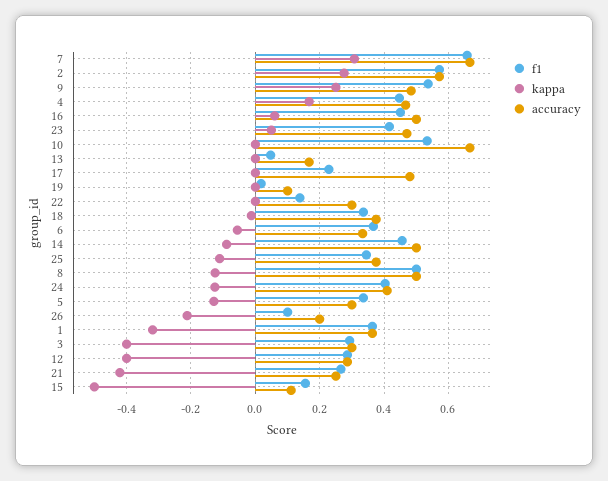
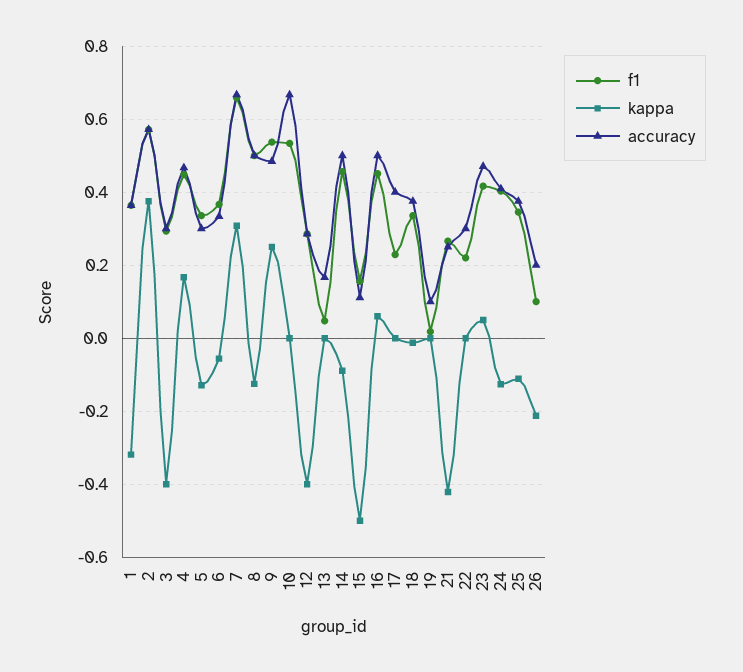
  {
    "f1": {
      "7": 0.66,
      "2": 0.58,
      "9": 0.54,
      "4": 0.44,
      "16": 0.46,
      "23": 0.42,
      "10": 0.54,
      "13": 0.04,
      "17": 0.22,
      "19": 0.02,
-     "22": 0.14,
+     "22": 0.22,
      "18": 0.34,
      "6": 0.36,
      "14": 0.46,
      "25": 0.34,
      "8": 0.5,
      "24": 0.4,
      "5": 0.34,
      "26": 0.1,
      "1": 0.36,
      "3": 0.3,
      "12": 0.28,
      "21": 0.26,
      "15": 0.16
    },
    "kappa": {
      "7": 0.3,
-     "2": 0.28,
+     "2": 0.38,
      "9": 0.26,
      "4": 0.16,
      "16": 0.06,
      "23": 0.04,
      "10": 0,
      "13": 0,
      "17": 0,
      "19": 0,
      "22": 0,
      "18": -0.02,
      "6": -0.06,
      "14": -0.08,
      "25": -0.12,
      "8": -0.12,
      "24": -0.12,
      "5": -0.12,
      "26": -0.22,
      "1": -0.32,
      "3": -0.4,
      "12": -0.4,
      "21": -0.42,
      "15": -0.5
    },
    "accuracy": {
      "7": 0.66,
      "2": 0.58,
      "9": 0.48,
      "4": 0.46,
      "16": 0.5,
      "23": 0.48,
      "10": 0.66,
      "13": 0.16,
-     "17": 0.48,
+     "17": 0.4,
      "19": 0.1,
      "22": 0.3,
      "18": 0.38,
      "6": 0.34,
      "14": 0.5,
      "25": 0.38,
      "8": 0.5,
      "24": 0.4,
      "5": 0.3,
      "26": 0.2,
      "1": 0.36,
      "3": 0.3,
      "12": 0.28,
      "21": 0.26,
      "15": 0.12
    }
  }

